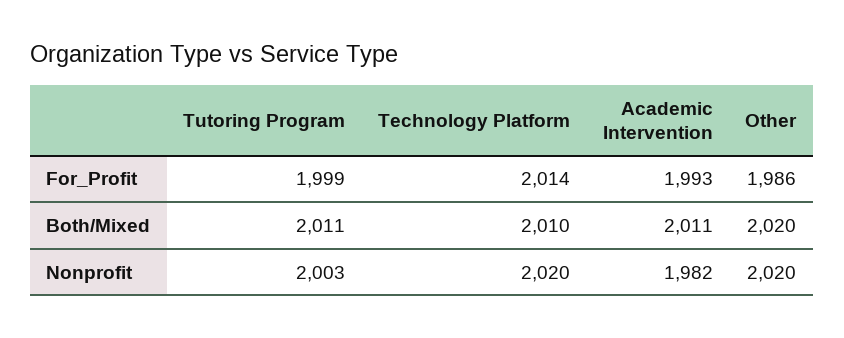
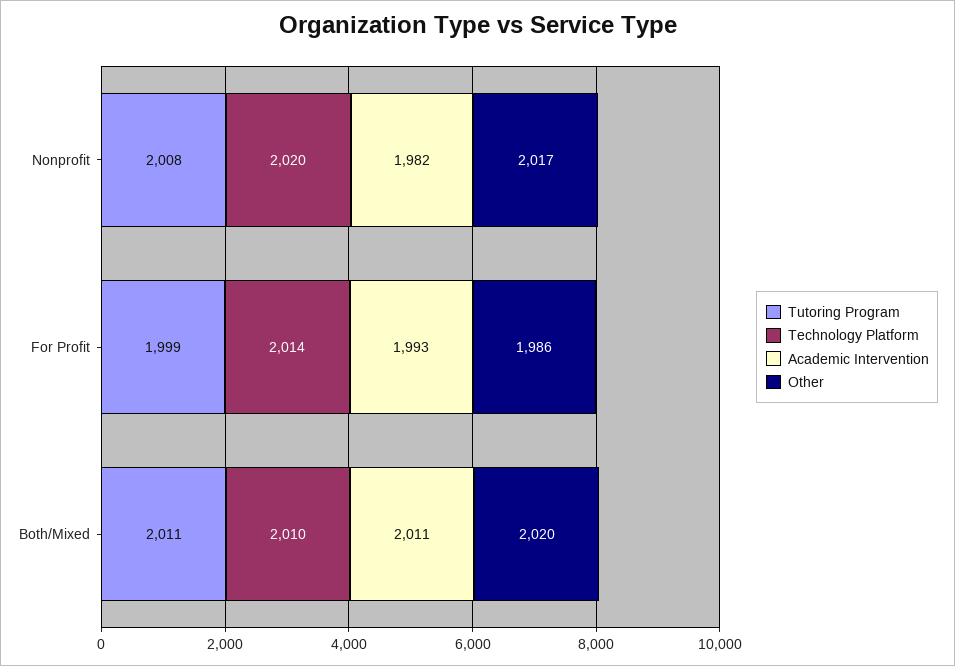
  {
    "Tutoring Program": {
      "For_Profit": 1999,
      "Both/Mixed": 2011,
-     "Nonprofit": 2003
+     "Nonprofit": 2008
    },
    "Technology Platform": {
      "For_Profit": 2014,
      "Both/Mixed": 2010,
      "Nonprofit": 2020
    },
    "Academic Intervention": {
      "For_Profit": 1993,
      "Both/Mixed": 2011,
      "Nonprofit": 1982
    },
    "Other": {
      "For_Profit": 1986,
      "Both/Mixed": 2020,
-     "Nonprofit": 2020
+     "Nonprofit": 2017
    }
  }

